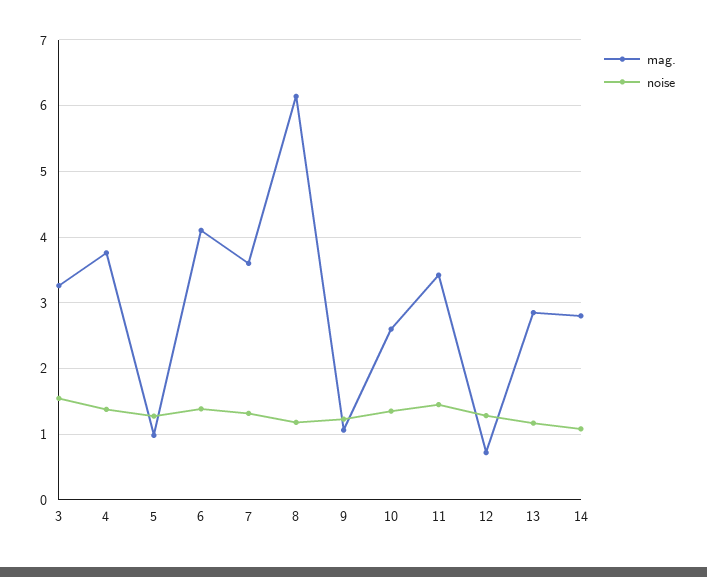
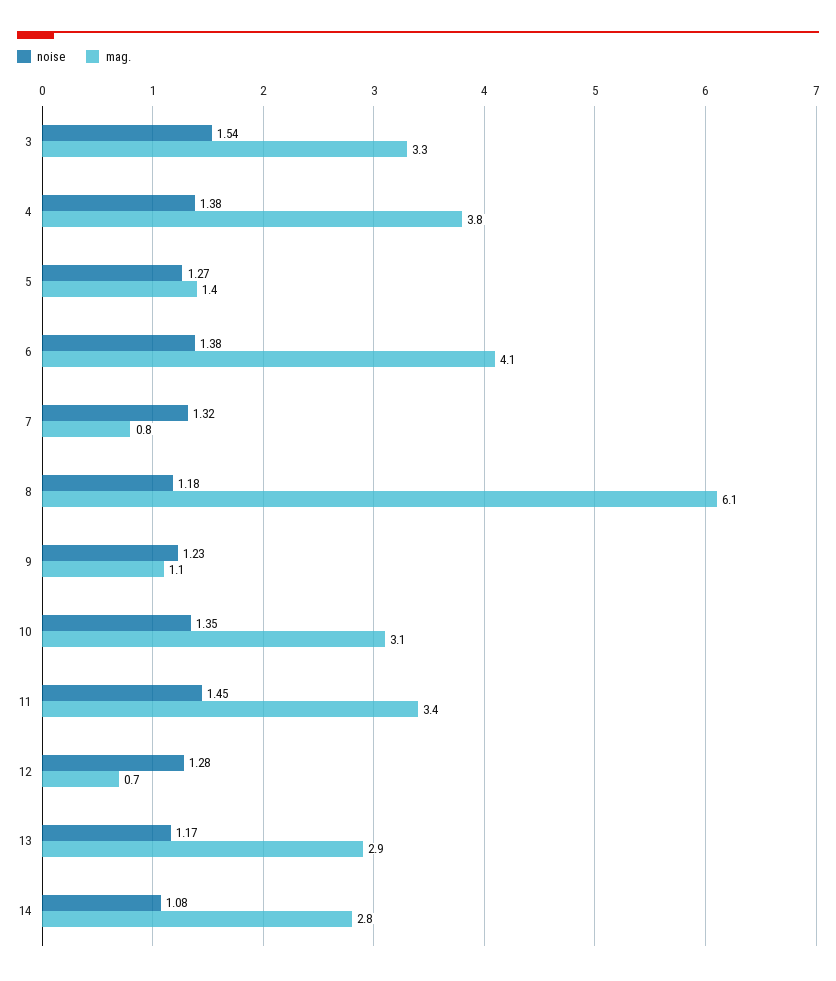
  {
    "mag.": {
      "3": 3.3,
      "4": 3.8,
-     "5": 1,
+     "5": 1.4,
      "6": 4.1,
-     "7": 3.6,
+     "7": 0.8,
      "8": 6.1,
      "9": 1.1,
-     "10": 2.6,
+     "10": 3.1,
      "11": 3.4,
      "12": 0.7,
      "13": 2.9,
      "14": 2.8
    },
    "noise": {
      "3": 1.54,
      "4": 1.38,
      "5": 1.27,
      "6": 1.38,
      "7": 1.32,
      "8": 1.18,
      "9": 1.23,
      "10": 1.35,
      "11": 1.45,
      "12": 1.28,
      "13": 1.17,
      "14": 1.08
    }
  }

